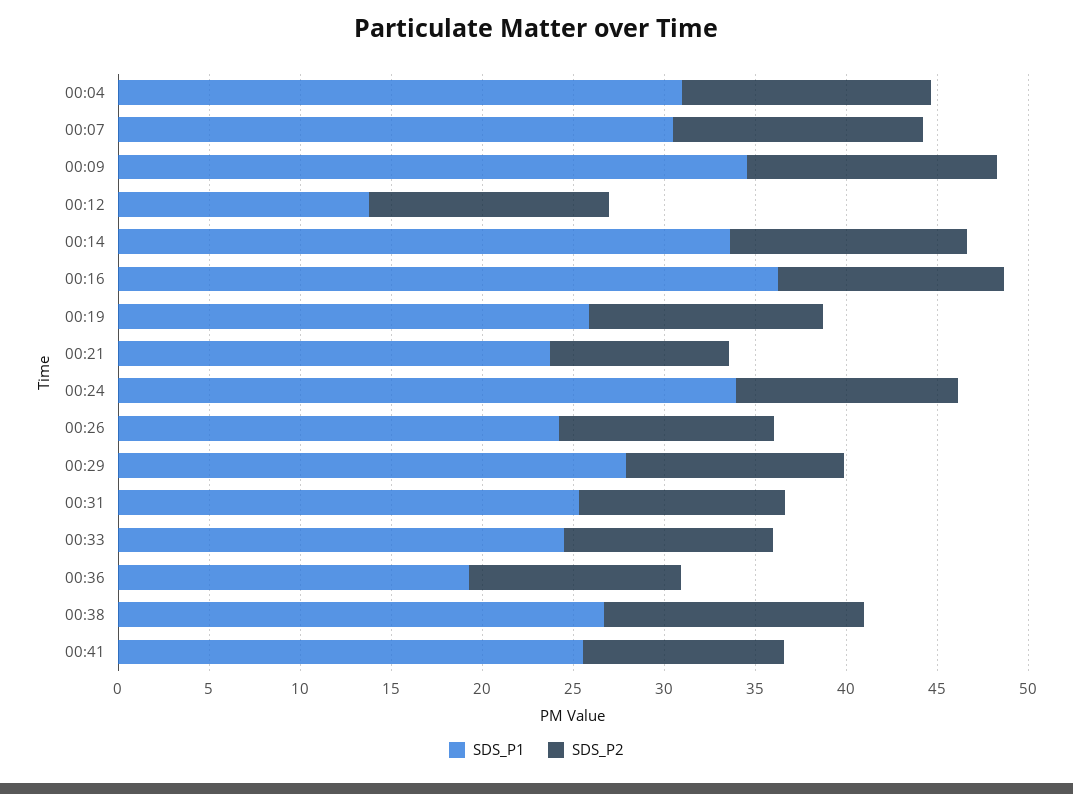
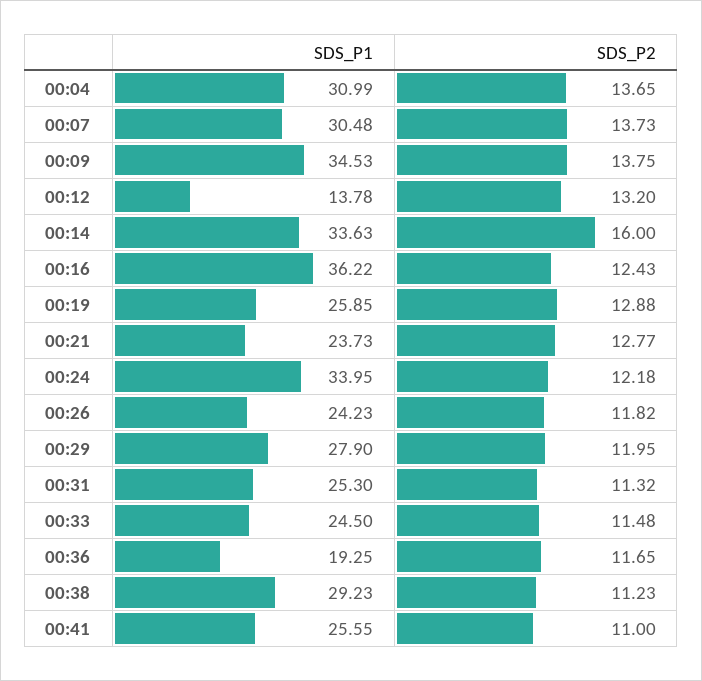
  {
    "SDS_P1": {
      "00:04": 30.99,
      "00:07": 30.48,
      "00:09": 34.53,
      "00:12": 13.78,
      "00:14": 33.63,
      "00:16": 36.22,
      "00:19": 25.85,
      "00:21": 23.73,
      "00:24": 33.95,
      "00:26": 24.23,
      "00:29": 27.9,
      "00:31": 25.3,
      "00:33": 24.5,
      "00:36": 19.25,
-     "00:38": 27,
+     "00:38": 29.23,
      "00:41": 25.55
    },
    "SDS_P2": {
      "00:04": 13.65,
      "00:07": 13.73,
      "00:09": 13.75,
      "00:12": 13.2,
-     "00:14": 13,
+     "00:14": 16,
      "00:16": 12.43,
      "00:19": 12.88,
-     "00:21": 10,
+     "00:21": 12.77,
      "00:24": 12.18,
      "00:26": 11.82,
      "00:29": 11.95,
      "00:31": 11.32,
      "00:33": 11.48,
      "00:36": 11.65,
-     "00:38": 14,
+     "00:38": 11.23,
      "00:41": 11
    }
  }

